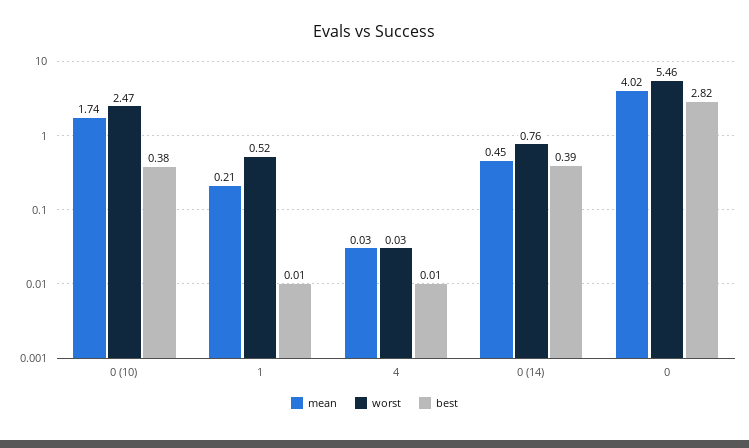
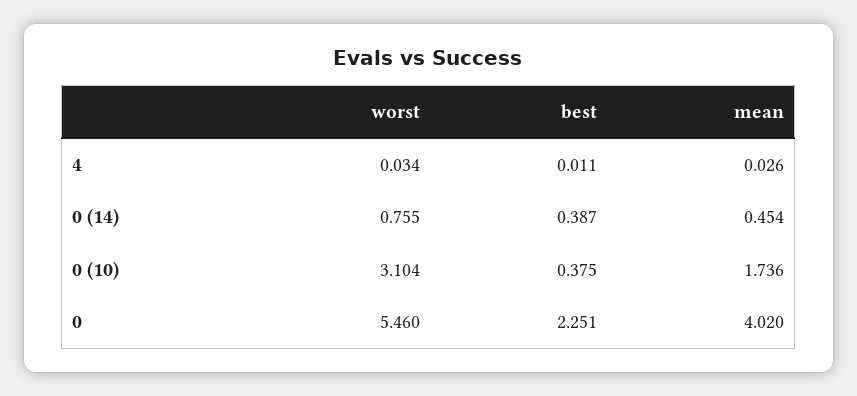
  {
    "mean": {
      "0 (10)": 1.736,
-     "1": 0.21,
      "4": 0.026,
      "0 (14)": 0.454,
      "0": 4.02
    },
    "worst": {
-     "0 (10)": 2.47,
+     "0 (10)": 3.104,
-     "1": 0.52,
      "4": 0.034,
      "0 (14)": 0.755,
      "0": 5.46
    },
    "best": {
      "0 (10)": 0.375,
-     "1": 0.01,
      "4": 0.011,
      "0 (14)": 0.387,
-     "0": 2.82
+     "0": 2.251
    }
  }

